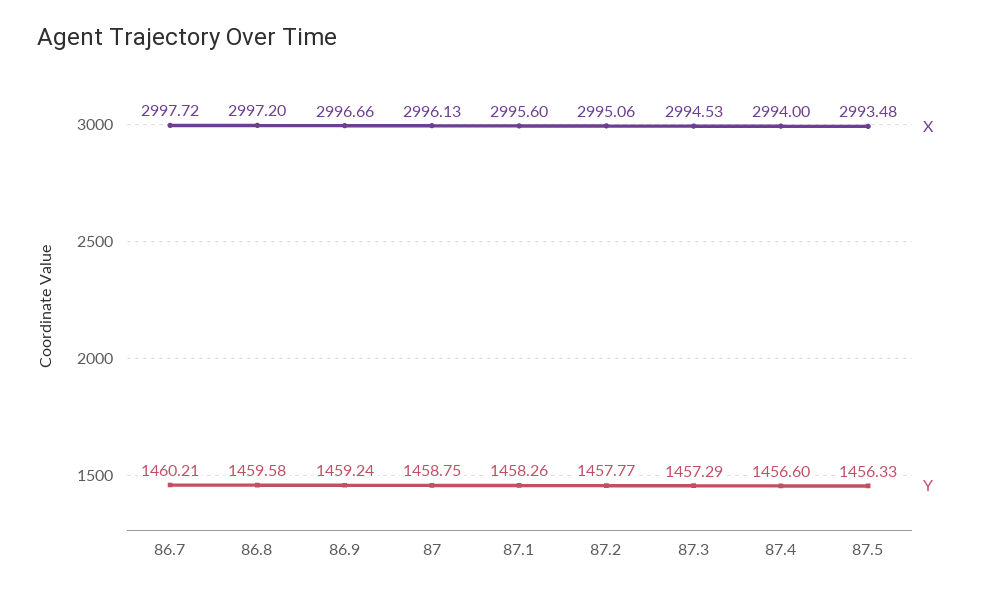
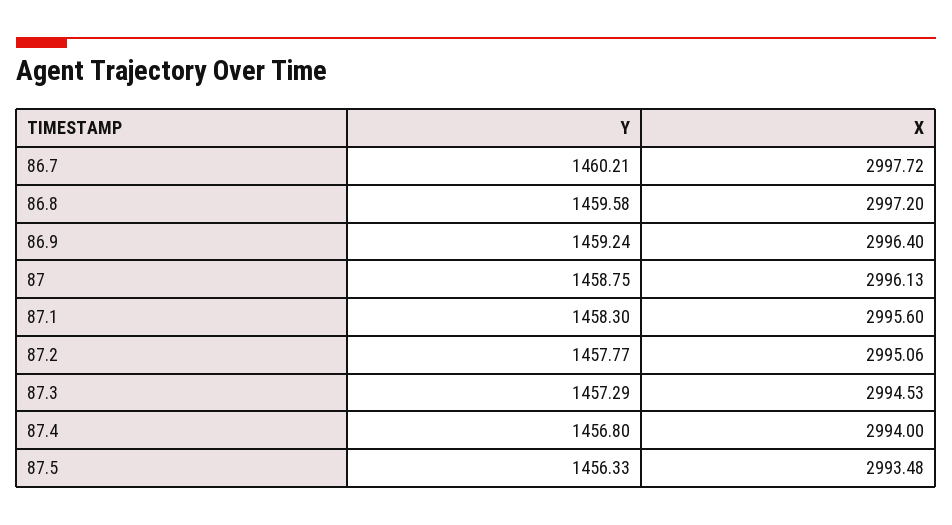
  {
    "X": {
      "86.7": 2997.72,
      "86.8": 2997.2,
-     "86.9": 2996.66,
+     "86.9": 2996.4,
      "87": 2996.13,
      "87.1": 2995.6,
      "87.2": 2995.06,
      "87.3": 2994.53,
      "87.4": 2994,
      "87.5": 2993.48
    },
    "Y": {
      "86.7": 1460.21,
      "86.8": 1459.58,
      "86.9": 1459.24,
      "87": 1458.75,
-     "87.1": 1458.26,
+     "87.1": 1458.3,
      "87.2": 1457.77,
      "87.3": 1457.29,
-     "87.4": 1456.6,
+     "87.4": 1456.8,
      "87.5": 1456.33
    }
  }

